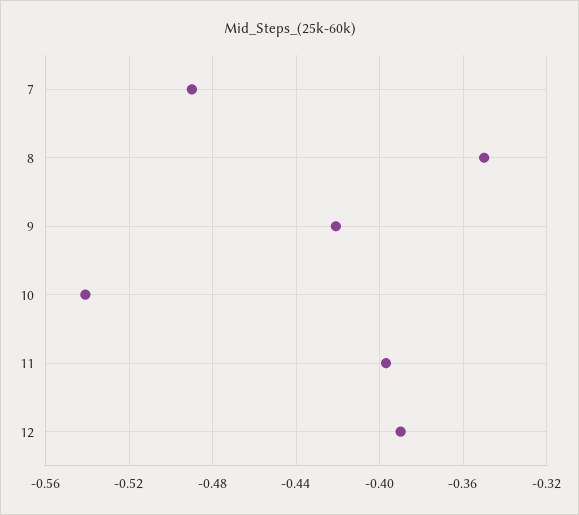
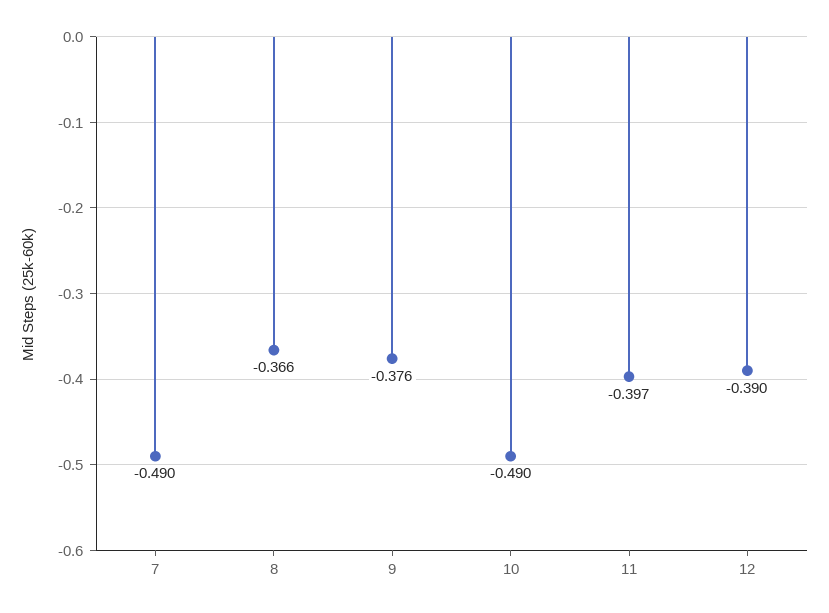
  {
    "7": -0.49,
-   "8": -0.35,
+   "8": -0.366,
-   "9": -0.42,
+   "9": -0.376,
-   "10": -0.54,
+   "10": -0.49,
    "11": -0.397,
    "12": -0.39
  }

